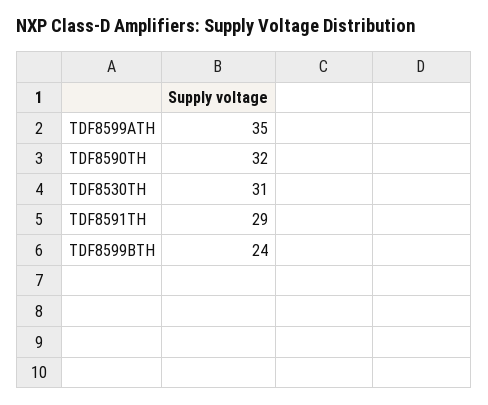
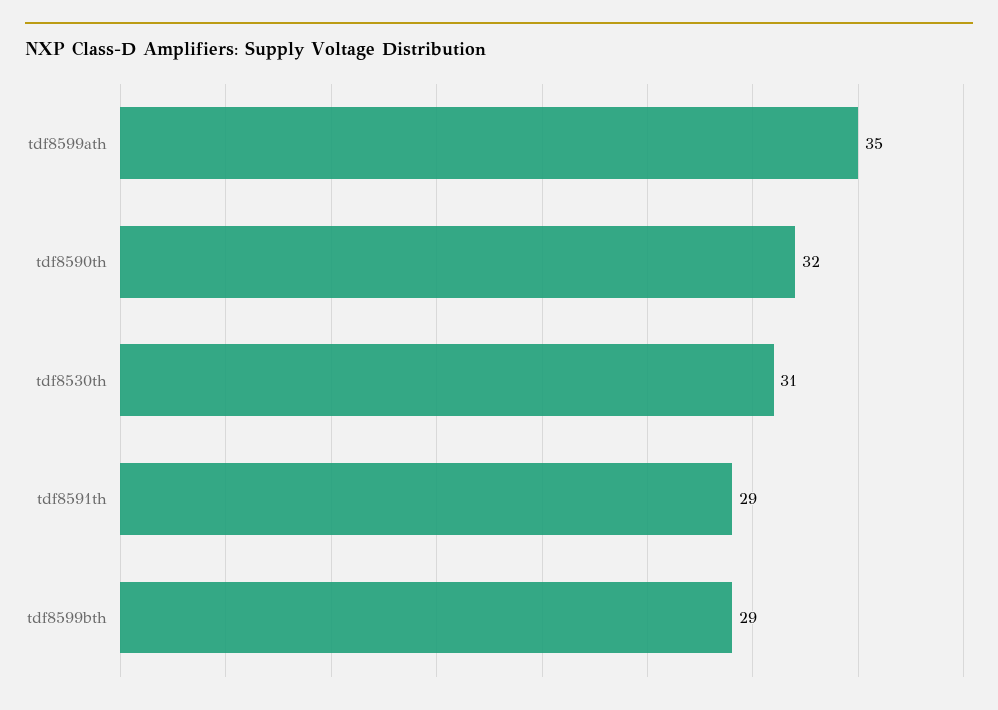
  {
    "TDF8599ATH": 35,
    "TDF8590TH": 32,
    "TDF8530TH": 31,
    "TDF8591TH": 29,
-   "TDF8599BTH": 24
+   "TDF8599BTH": 29
  }

